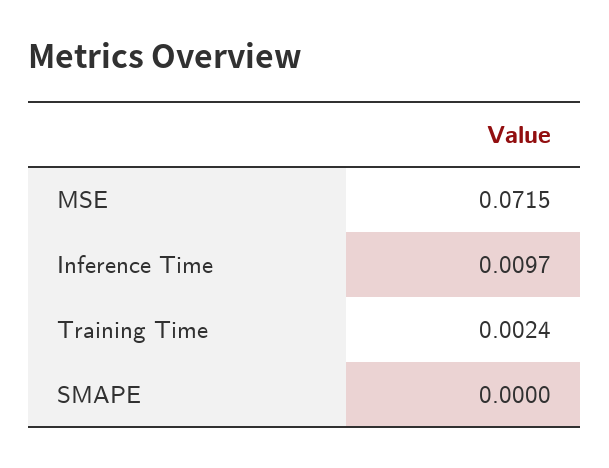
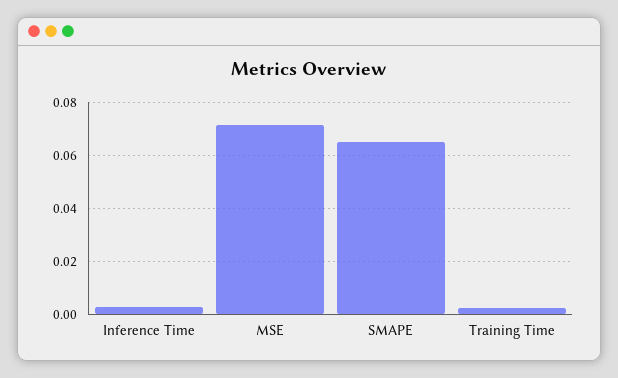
  {
    "MSE": 0.0715,
-   "Inference Time": 0.0097,
+   "Inference Time": 0.0025,
    "Training Time": 0.0024,
-   "SMAPE": 0
+   "SMAPE": 0.065
  }

